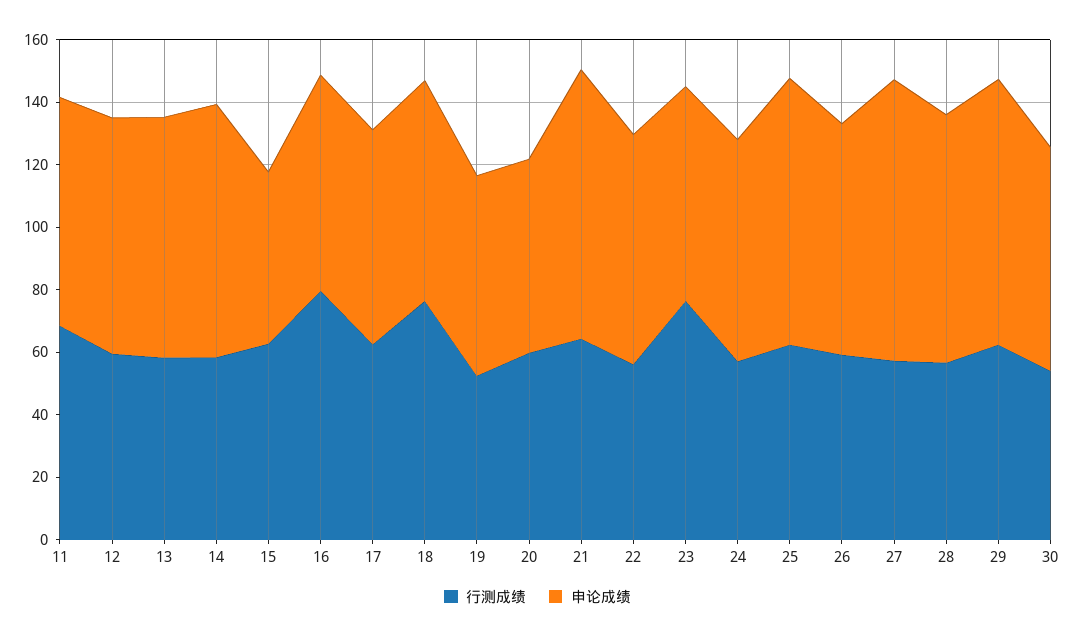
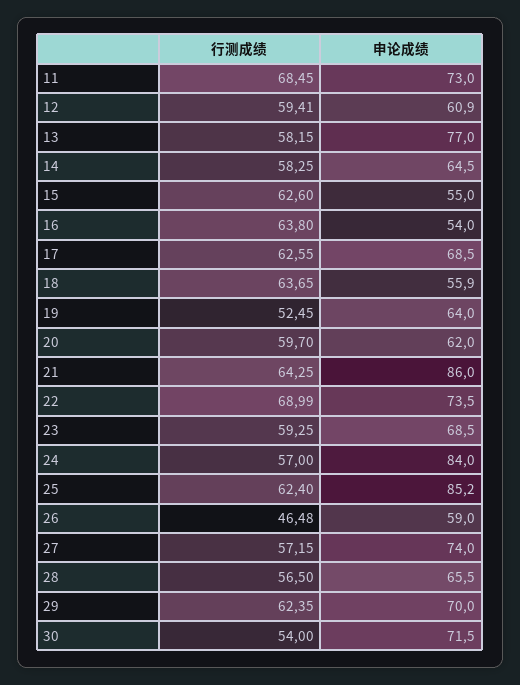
  {
    "行测成绩": {
      "11": 68.45,
      "12": 59.41,
      "13": 58.15,
      "14": 58.25,
      "15": 62.6,
-     "16": 80,
+     "16": 63.8,
      "17": 62.55,
-     "18": 75,
+     "18": 63.65,
      "19": 52.45,
      "20": 59.7,
      "21": 64.25,
-     "22": 55,
+     "22": 68.99,
-     "23": 75,
+     "23": 59.25,
      "24": 57,
      "25": 62.4,
-     "26": 60,
+     "26": 46.48,
      "27": 57.15,
      "28": 56.5,
      "29": 62.35,
      "30": 54
    },
    "申论成绩": {
      "11": 73,
-     "12": 75,
+     "12": 60.9,
      "13": 77,
-     "14": 80,
+     "14": 64.5,
      "15": 55,
-     "16": 70,
+     "16": 54,
      "17": 68.5,
-     "18": 70,
+     "18": 55.9,
      "19": 64,
      "20": 62,
      "21": 86,
      "22": 73.5,
      "23": 68.5,
-     "24": 70,
+     "24": 84,
      "25": 85.2,
-     "26": 75,
+     "26": 59,
-     "27": 90,
+     "27": 74,
-     "28": 80,
+     "28": 65.5,
-     "29": 85,
+     "29": 70,
      "30": 71.5
    }
  }

